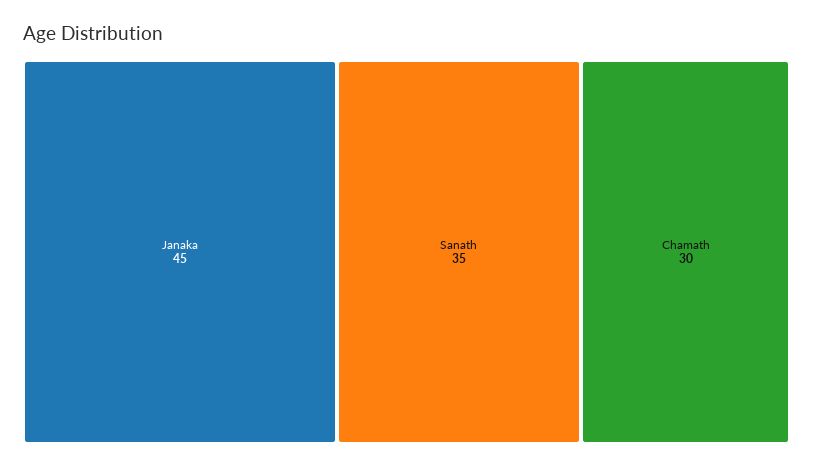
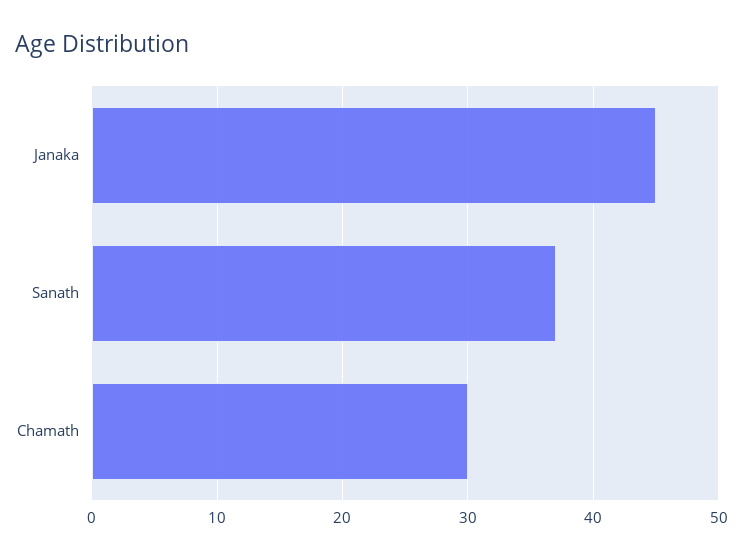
  {
    "Janaka": 45,
-   "Sanath": 35,
+   "Sanath": 37,
    "Chamath": 30
  }

